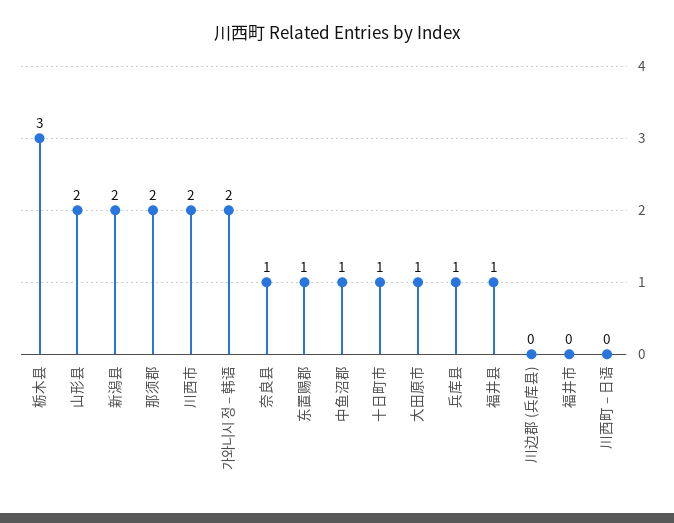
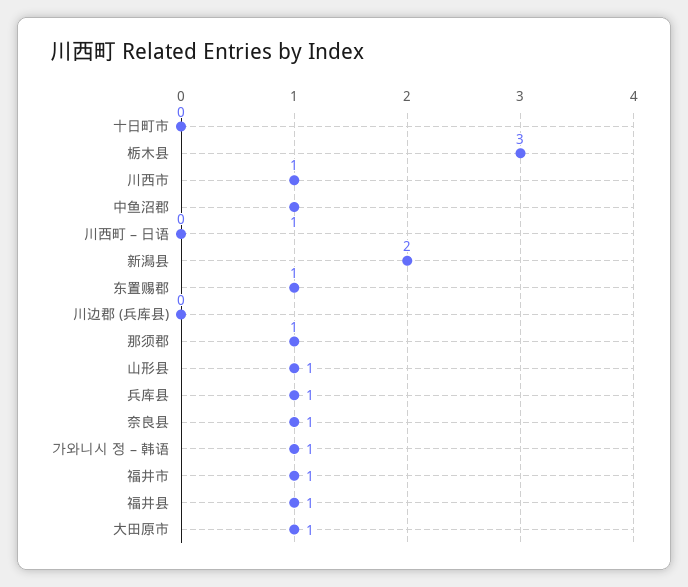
  {
    "栃木县": 3,
-   "山形县": 2,
+   "山形县": 1,
    "新潟县": 2,
-   "那须郡": 2,
+   "那须郡": 1,
-   "川西市": 2,
+   "川西市": 1,
-   "가와니시 정 – 韩语": 2,
+   "가와니시 정 – 韩语": 1,
    "奈良县": 1,
    "东置赐郡": 1,
    "中鱼沼郡": 1,
-   "十日町市": 1,
+   "十日町市": 0,
    "大田原市": 1,
    "兵库县": 1,
    "福井县": 1,
    "川边郡 (兵库县)": 0,
-   "福井市": 0,
+   "福井市": 1,
    "川西町 – 日语": 0
  }

